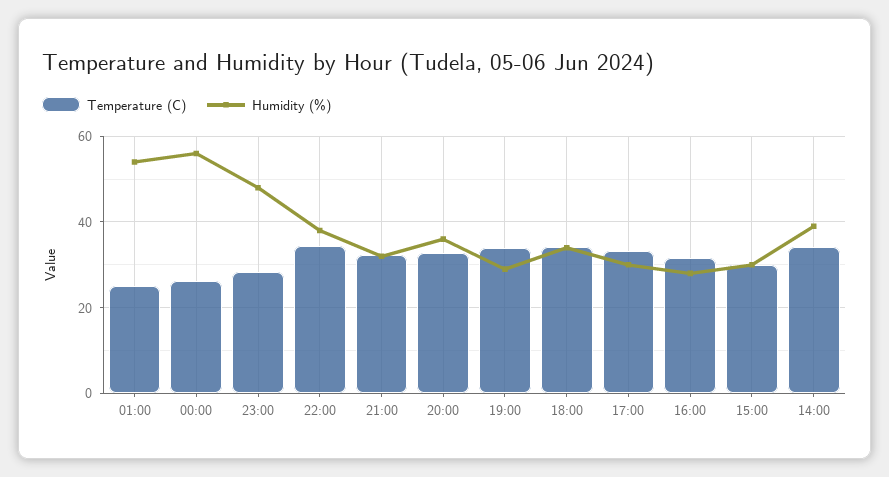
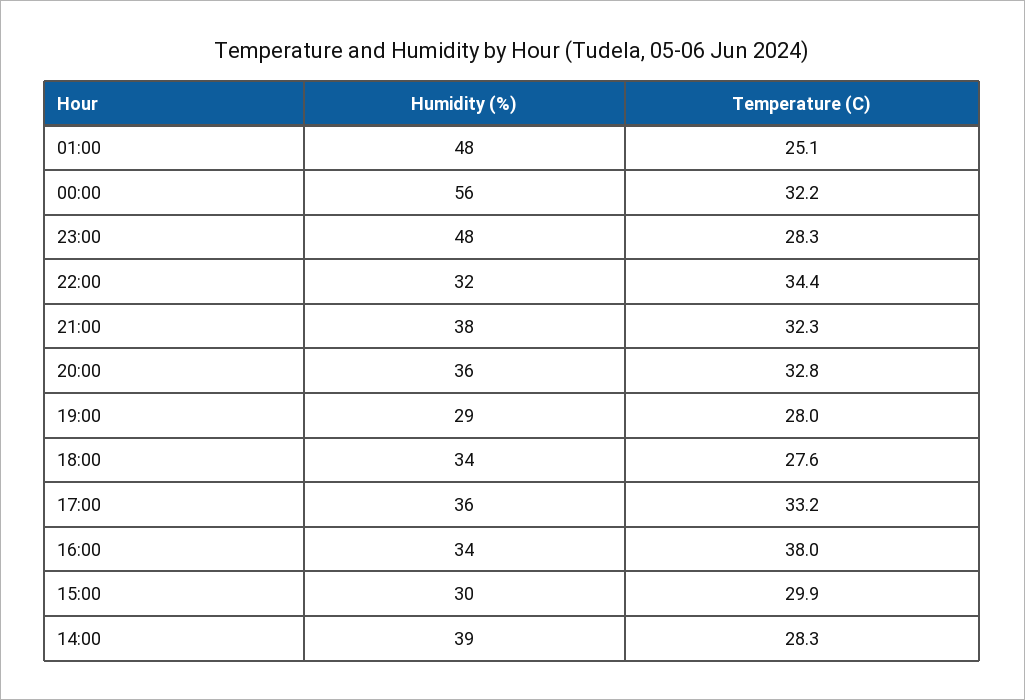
  {
    "Temperature (C)": {
      "01:00": 25.1,
-     "00:00": 26,
+     "00:00": 32.2,
      "23:00": 28.3,
      "22:00": 34.4,
      "21:00": 32.3,
      "20:00": 32.8,
-     "19:00": 34,
+     "19:00": 28,
-     "18:00": 34,
+     "18:00": 27.6,
      "17:00": 33.2,
-     "16:00": 32,
+     "16:00": 38,
      "15:00": 29.9,
-     "14:00": 34
+     "14:00": 28.3
    },
    "Humidity (%)": {
-     "01:00": 54,
+     "01:00": 48,
      "00:00": 56,
      "23:00": 48,
-     "22:00": 38,
+     "22:00": 32,
-     "21:00": 32,
+     "21:00": 38,
      "20:00": 36,
      "19:00": 29,
      "18:00": 34,
-     "17:00": 30,
+     "17:00": 36,
-     "16:00": 28,
+     "16:00": 34,
      "15:00": 30,
      "14:00": 39
    }
  }

